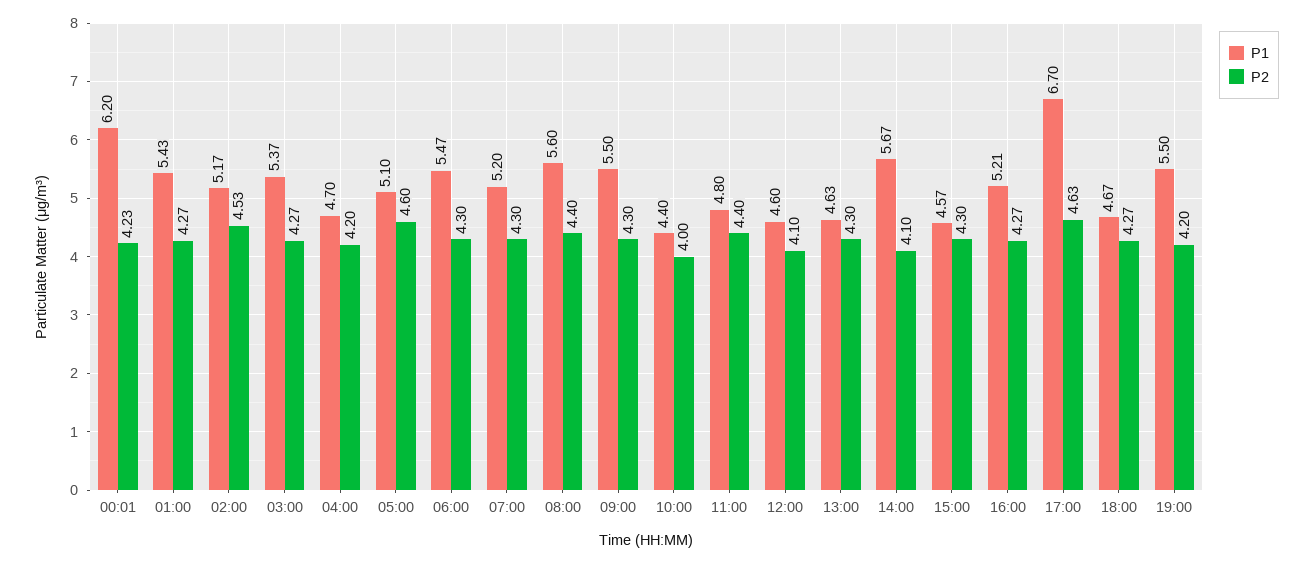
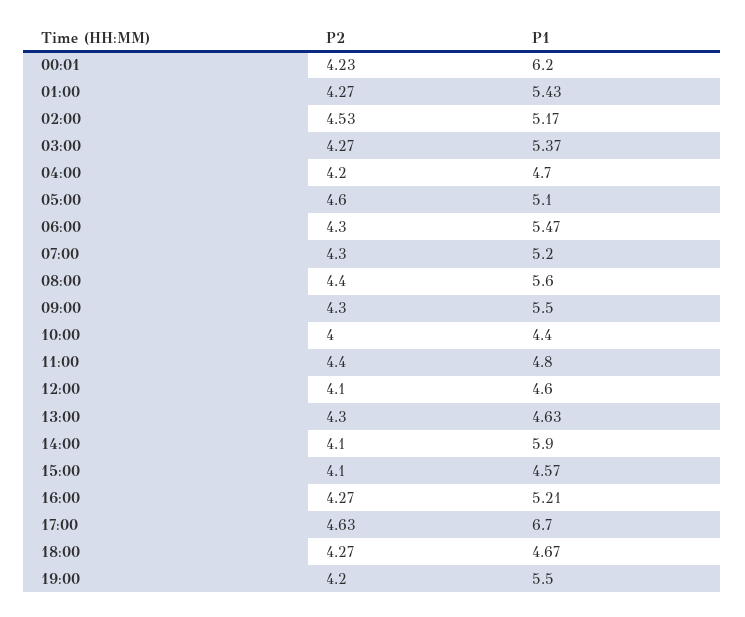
  {
    "P1": {
      "00:01": 6.2,
      "01:00": 5.43,
      "02:00": 5.17,
      "03:00": 5.37,
      "04:00": 4.7,
      "05:00": 5.1,
      "06:00": 5.47,
      "07:00": 5.2,
      "08:00": 5.6,
      "09:00": 5.5,
      "10:00": 4.4,
      "11:00": 4.8,
      "12:00": 4.6,
      "13:00": 4.63,
-     "14:00": 5.67,
+     "14:00": 5.9,
      "15:00": 4.57,
      "16:00": 5.21,
      "17:00": 6.7,
      "18:00": 4.67,
      "19:00": 5.5
    },
    "P2": {
      "00:01": 4.23,
      "01:00": 4.27,
      "02:00": 4.53,
      "03:00": 4.27,
      "04:00": 4.2,
      "05:00": 4.6,
      "06:00": 4.3,
      "07:00": 4.3,
      "08:00": 4.4,
      "09:00": 4.3,
      "10:00": 4,
      "11:00": 4.4,
      "12:00": 4.1,
      "13:00": 4.3,
      "14:00": 4.1,
-     "15:00": 4.3,
+     "15:00": 4.1,
      "16:00": 4.27,
      "17:00": 4.63,
      "18:00": 4.27,
      "19:00": 4.2
    }
  }

